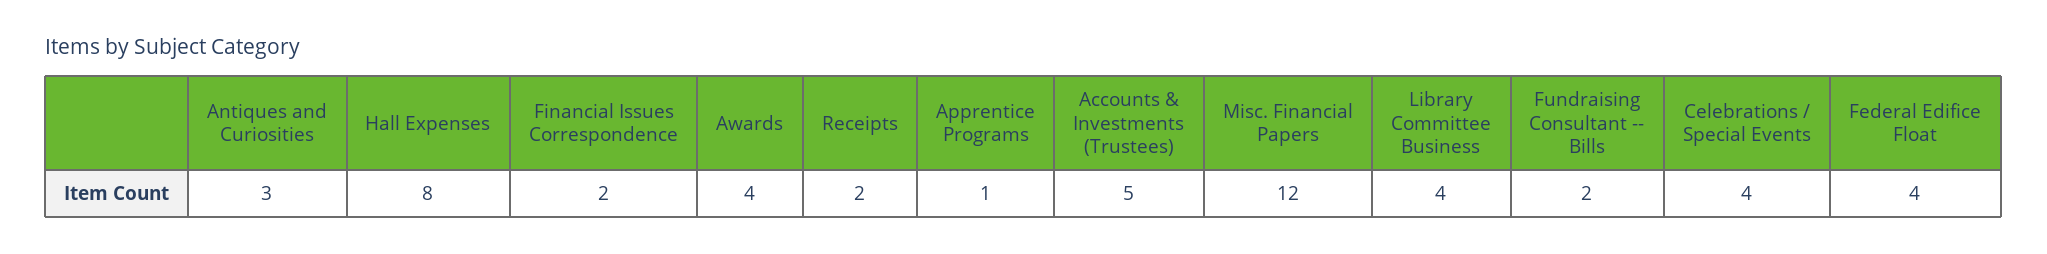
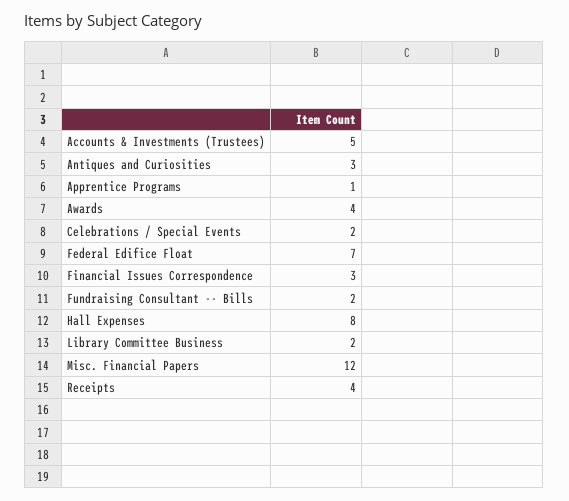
  {
    "Antiques and Curiosities": 3,
    "Hall Expenses": 8,
-   "Financial Issues Correspondence": 2,
+   "Financial Issues Correspondence": 3,
    "Awards": 4,
-   "Receipts": 2,
+   "Receipts": 4,
    "Apprentice Programs": 1,
    "Accounts & Investments (Trustees)": 5,
    "Misc. Financial Papers": 12,
-   "Library Committee Business": 4,
+   "Library Committee Business": 2,
    "Fundraising Consultant -- Bills": 2,
-   "Celebrations / Special Events": 4,
+   "Celebrations / Special Events": 2,
-   "Federal Edifice Float": 4
+   "Federal Edifice Float": 7
  }

